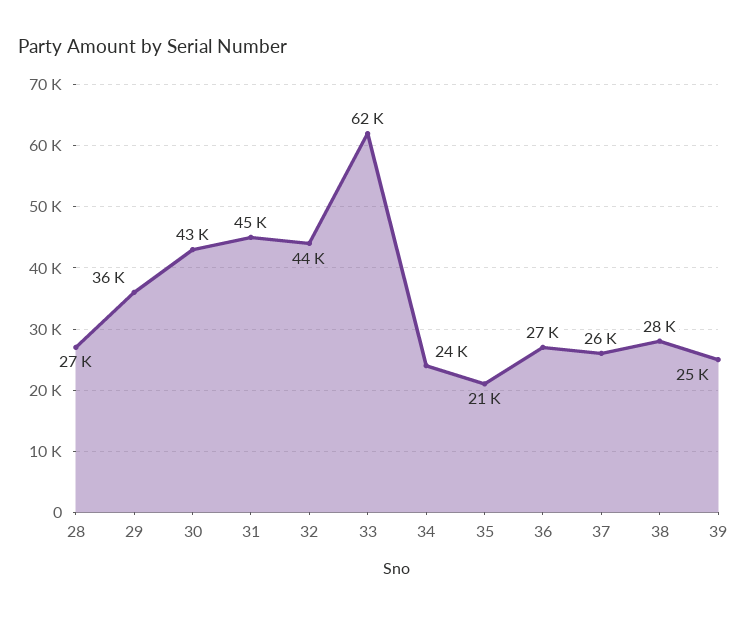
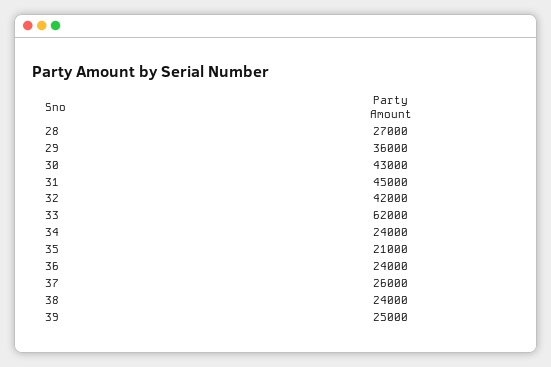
  {
    "28": 27000,
    "29": 36000,
    "30": 43000,
    "31": 45000,
-   "32": 44000,
+   "32": 42000,
    "33": 62000,
    "34": 24000,
    "35": 21000,
-   "36": 27000,
+   "36": 24000,
    "37": 26000,
-   "38": 28000,
+   "38": 24000,
    "39": 25000
  }

